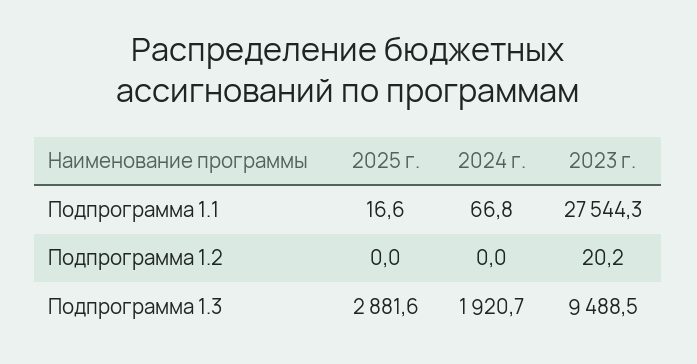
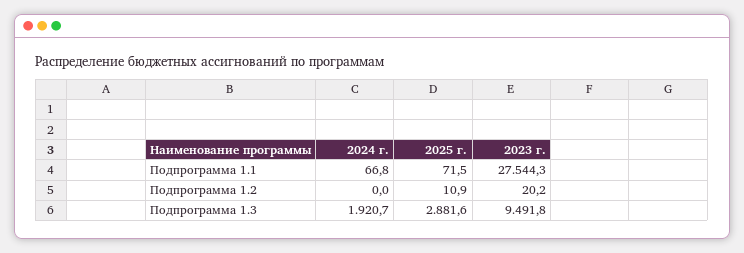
  {
    "2025 г.": {
-     "Подпрограмма 1.1": 16.6,
+     "Подпрограмма 1.1": 71.5,
-     "Подпрограмма 1.2": 0,
+     "Подпрограмма 1.2": 10.9,
      "Подпрограмма 1.3": 2881.6
    },
    "2024 г.": {
      "Подпрограмма 1.1": 66.8,
      "Подпрограмма 1.2": 0,
      "Подпрограмма 1.3": 1920.7
    },
    "2023 г.": {
      "Подпрограмма 1.1": 27544.3,
      "Подпрограмма 1.2": 20.2,
-     "Подпрограмма 1.3": 9488.5
+     "Подпрограмма 1.3": 9491.8
    }
  }

